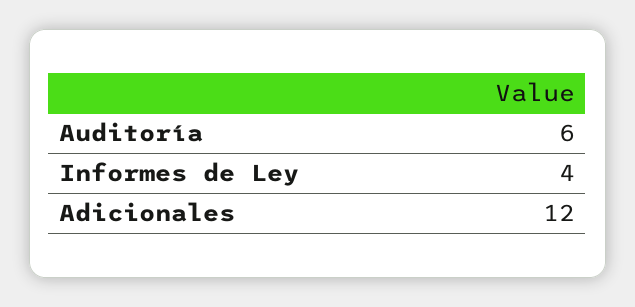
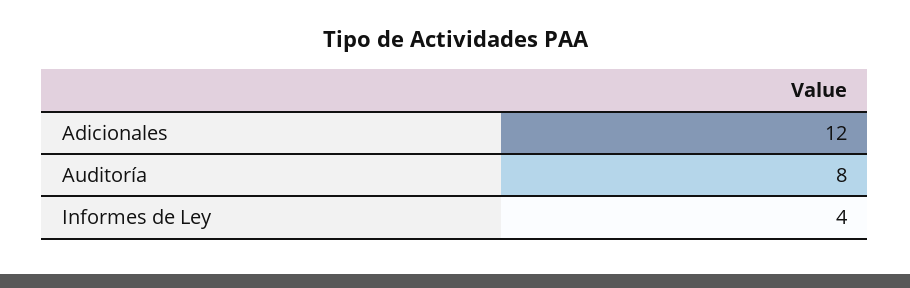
  {
-   "Auditoría": 6,
+   "Auditoría": 8,
    "Informes de Ley": 4,
    "Adicionales": 12
  }

